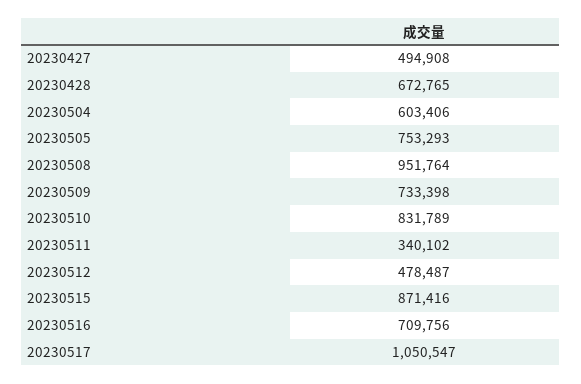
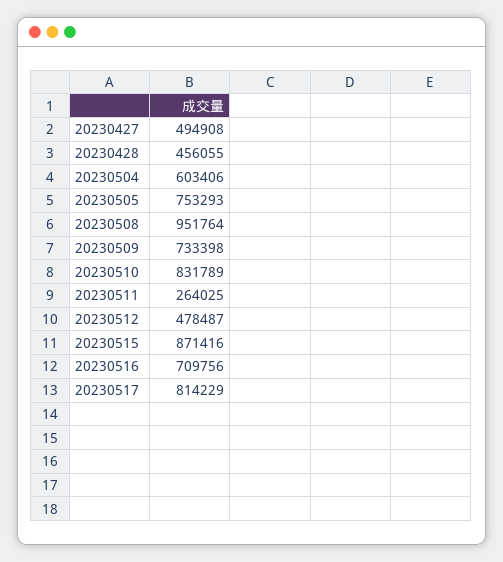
  {
    "20230427": 494908,
-   "20230428": 672765,
+   "20230428": 456055,
    "20230504": 603406,
    "20230505": 753293,
    "20230508": 951764,
    "20230509": 733398,
    "20230510": 831789,
-   "20230511": 340102,
+   "20230511": 264025,
    "20230512": 478487,
    "20230515": 871416,
    "20230516": 709756,
-   "20230517": 1050547
+   "20230517": 814229
  }

